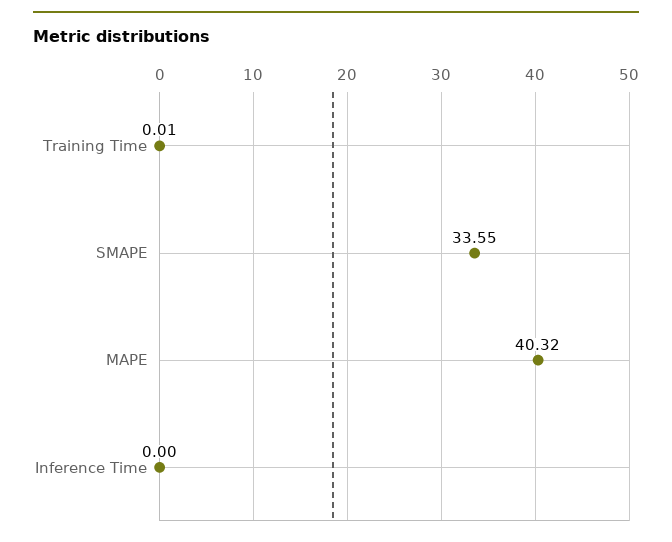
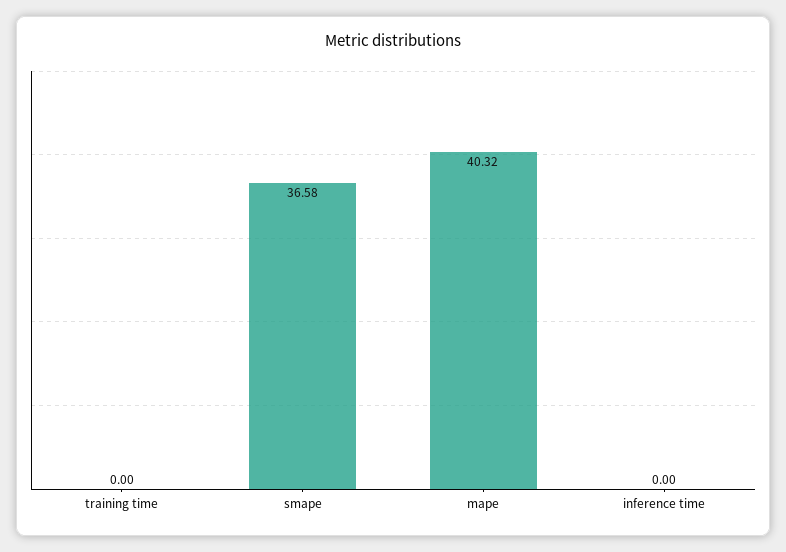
  {
-   "Training Time": 0.01,
+   "Training Time": 0,
-   "SMAPE": 33.55,
+   "SMAPE": 36.58,
    "MAPE": 40.32,
    "Inference Time": 0
  }

